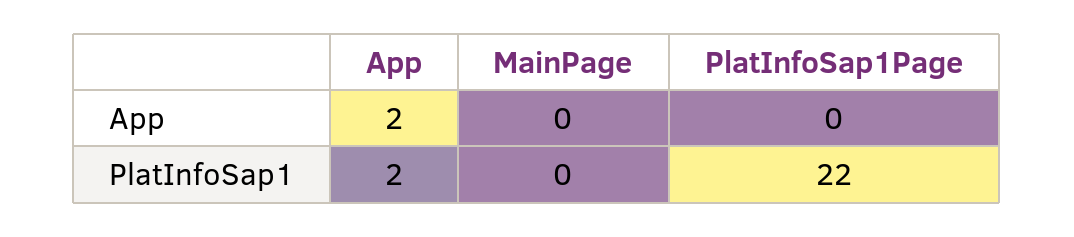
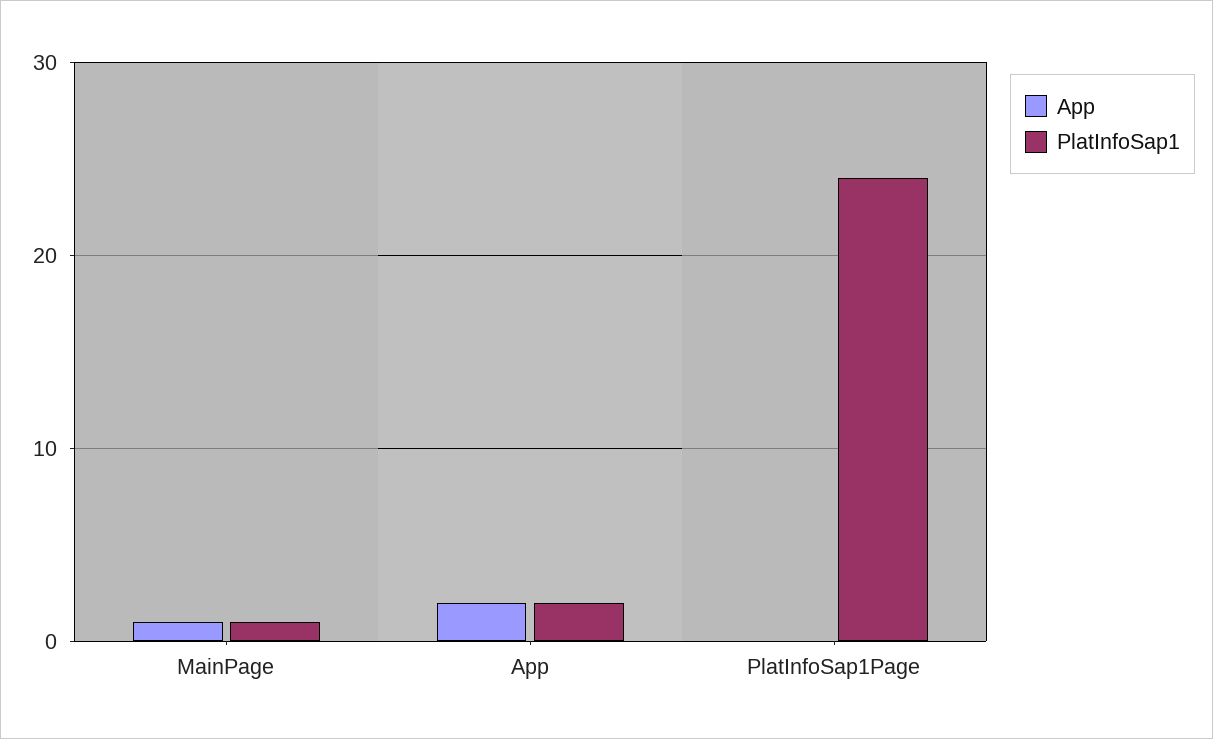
  {
    "App": {
      "App": 2,
-     "MainPage": 0,
+     "MainPage": 1,
      "PlatInfoSap1Page": 0
    },
    "PlatInfoSap1": {
      "App": 2,
-     "MainPage": 0,
+     "MainPage": 1,
-     "PlatInfoSap1Page": 22
+     "PlatInfoSap1Page": 24
    }
  }

